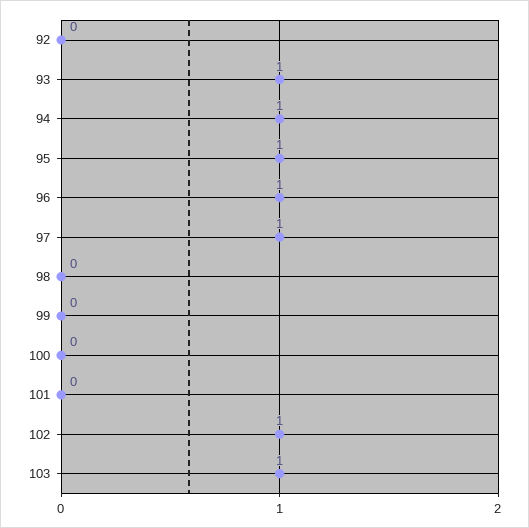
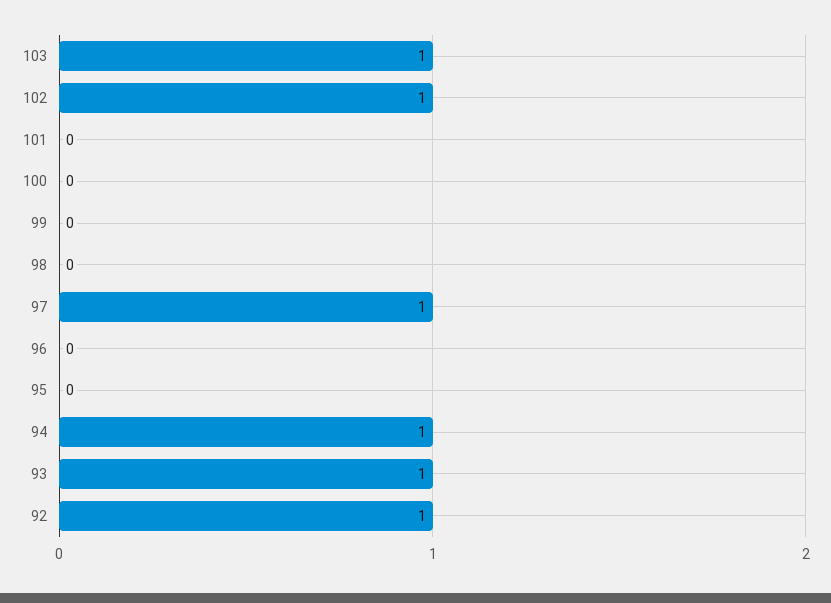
  {
-   "92": 0,
+   "92": 1,
    "93": 1,
    "94": 1,
-   "95": 1,
+   "95": 0,
-   "96": 1,
+   "96": 0,
    "97": 1,
    "98": 0,
    "99": 0,
    "100": 0,
    "101": 0,
    "102": 1,
    "103": 1
  }

